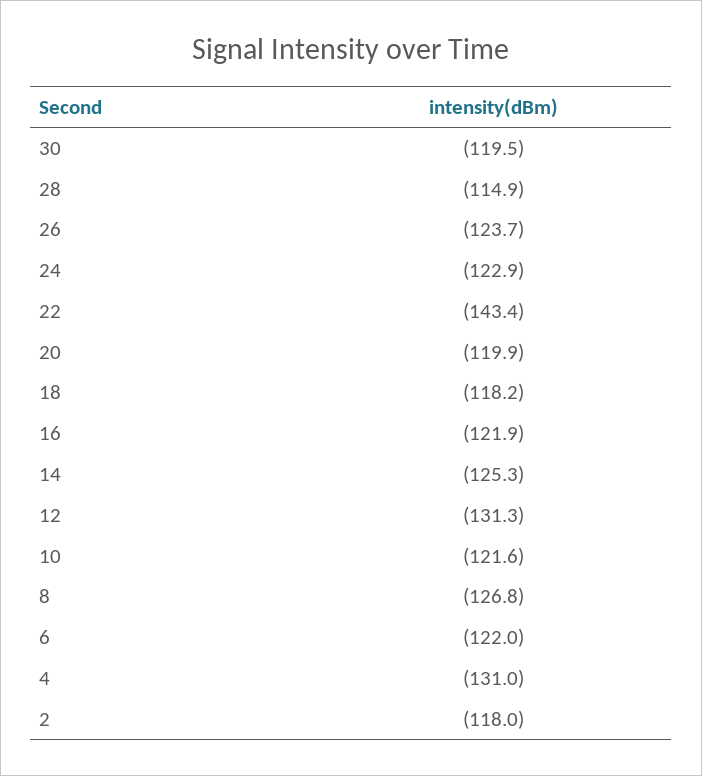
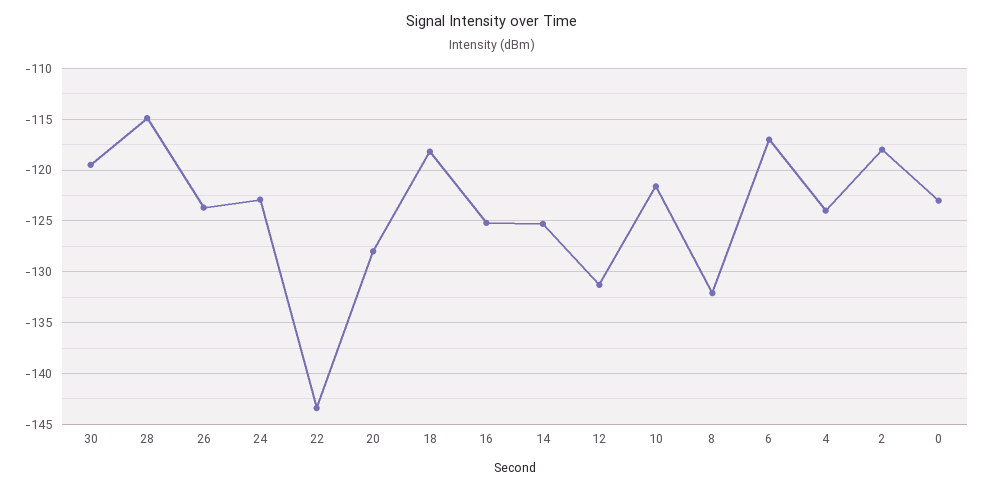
  {
    "30": -119.5,
    "28": -114.9,
    "26": -123.7,
    "24": -122.9,
    "22": -143.4,
-   "20": -119.9,
+   "20": -128,
    "18": -118.2,
-   "16": -121.9,
+   "16": -125,
    "14": -125.3,
    "12": -131.3,
    "10": -121.6,
-   "8": -126.8,
+   "8": -132,
-   "6": -122,
+   "6": -117,
-   "4": -131,
+   "4": -124,
-   "2": -118
+   "2": -118,
+   "0": -123
  }

